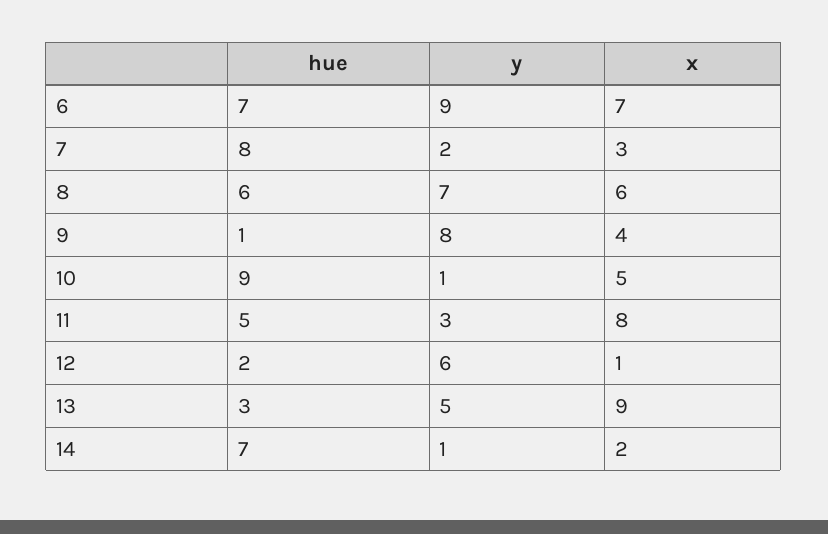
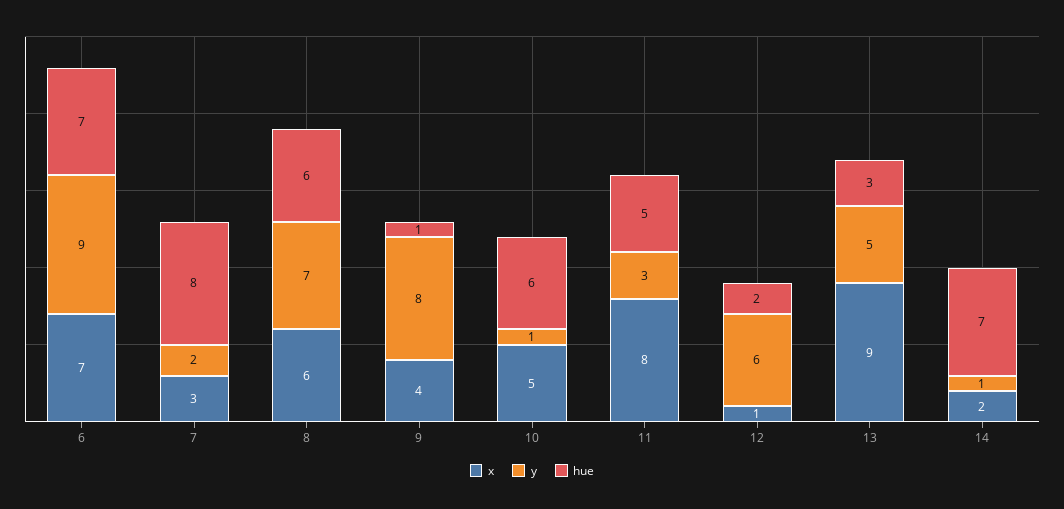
  {
    "hue": {
      "6": 7,
      "7": 8,
      "8": 6,
      "9": 1,
-     "10": 9,
+     "10": 6,
      "11": 5,
      "12": 2,
      "13": 3,
      "14": 7
    },
    "y": {
      "6": 9,
      "7": 2,
      "8": 7,
      "9": 8,
      "10": 1,
      "11": 3,
      "12": 6,
      "13": 5,
      "14": 1
    },
    "x": {
      "6": 7,
      "7": 3,
      "8": 6,
      "9": 4,
      "10": 5,
      "11": 8,
      "12": 1,
      "13": 9,
      "14": 2
    }
  }

